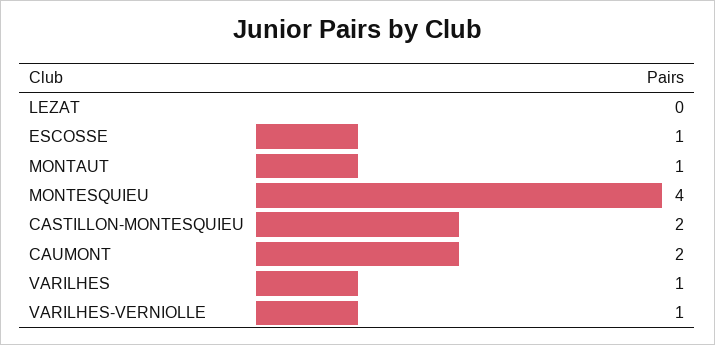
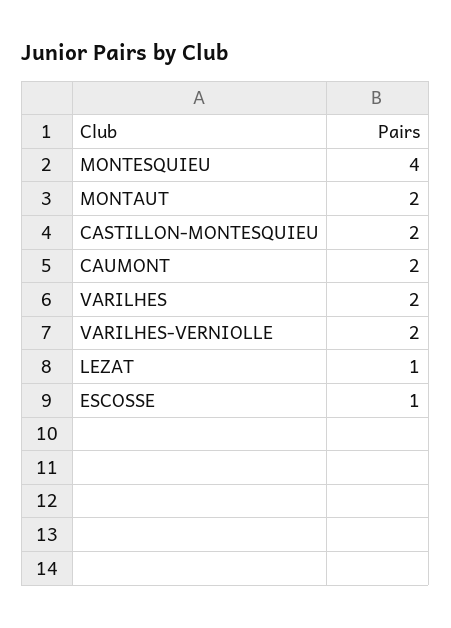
  {
-   "LEZAT": 0,
+   "LEZAT": 1,
    "ESCOSSE": 1,
-   "MONTAUT": 1,
+   "MONTAUT": 2,
    "MONTESQUIEU": 4,
    "CASTILLON-MONTESQUIEU": 2,
    "CAUMONT": 2,
-   "VARILHES": 1,
+   "VARILHES": 2,
-   "VARILHES-VERNIOLLE": 1
+   "VARILHES-VERNIOLLE": 2
  }

